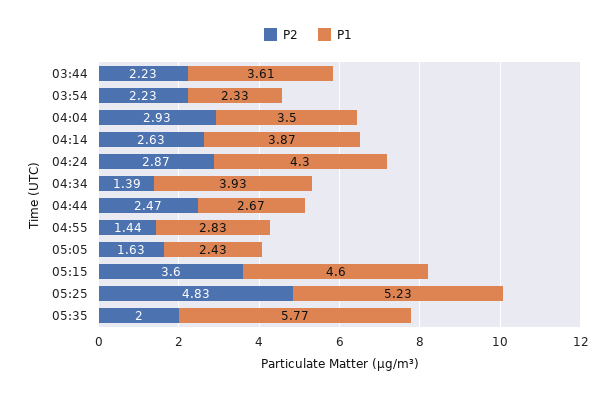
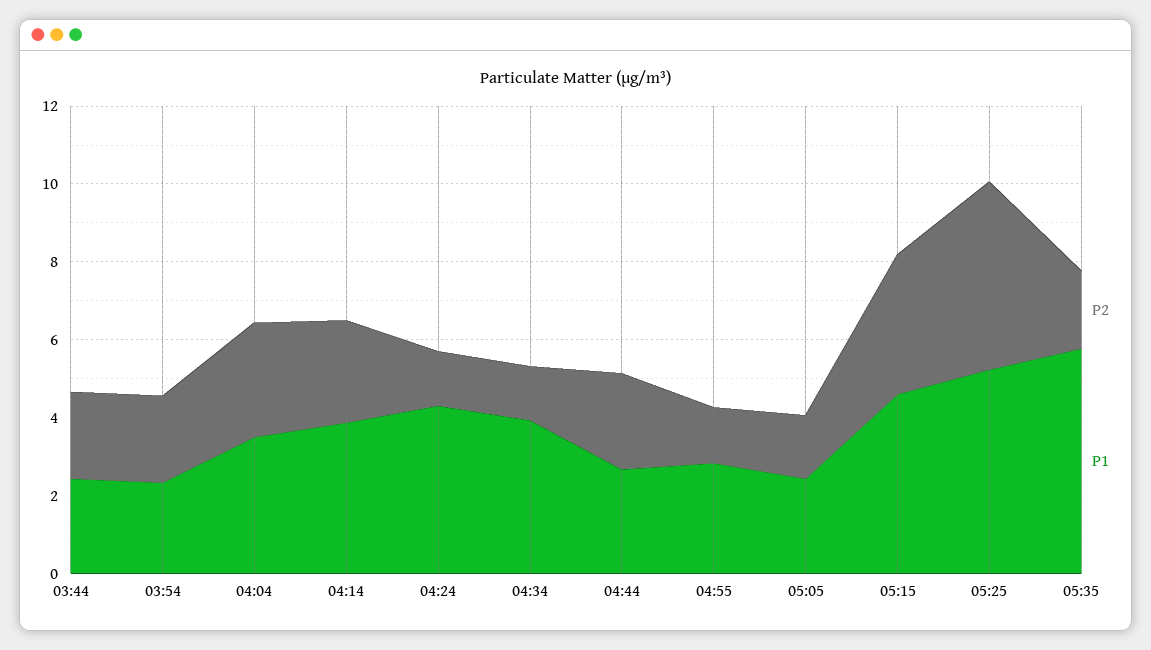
  {
    "P2": {
      "03:44": 2.23,
      "03:54": 2.23,
      "04:04": 2.93,
      "04:14": 2.63,
-     "04:24": 2.87,
+     "04:24": 1.5,
      "04:34": 1.39,
      "04:44": 2.47,
      "04:55": 1.44,
      "05:05": 1.63,
      "05:15": 3.6,
      "05:25": 4.83,
      "05:35": 2
    },
    "P1": {
-     "03:44": 3.61,
+     "03:44": 2.5,
      "03:54": 2.33,
      "04:04": 3.5,
      "04:14": 3.87,
      "04:24": 4.3,
      "04:34": 3.93,
      "04:44": 2.67,
      "04:55": 2.83,
      "05:05": 2.43,
      "05:15": 4.6,
      "05:25": 5.23,
      "05:35": 5.77
    }
  }

